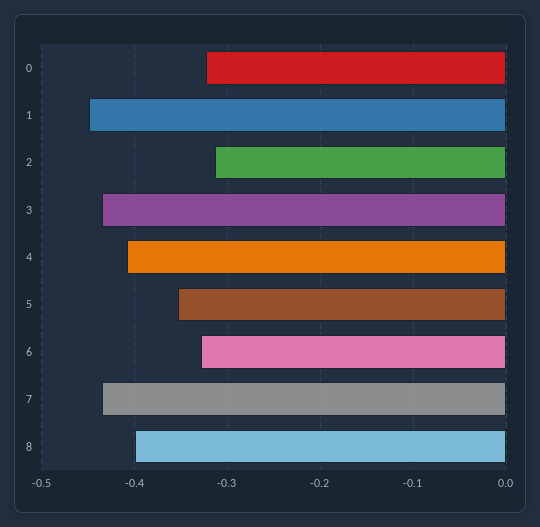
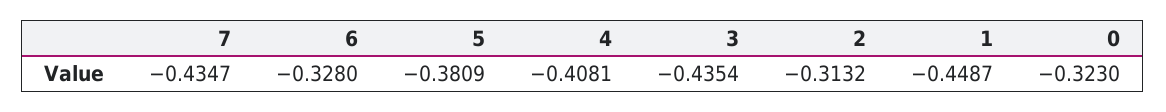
  {
    "0": -0.323,
    "1": -0.4487,
    "2": -0.3132,
    "3": -0.4354,
    "4": -0.4081,
-   "5": -0.35,
+   "5": -0.3809,
    "6": -0.328,
-   "7": -0.4347,
+   "7": -0.4347
-   "8": -0.4
  }

